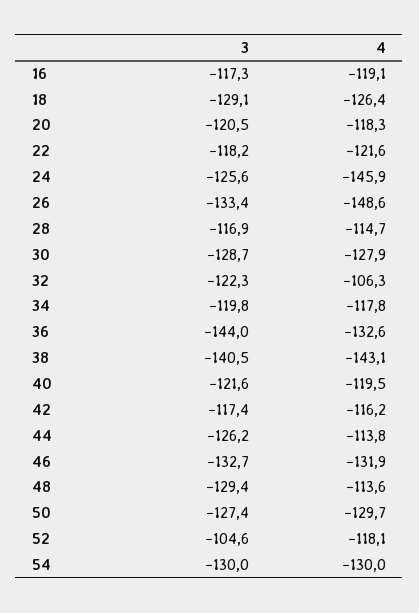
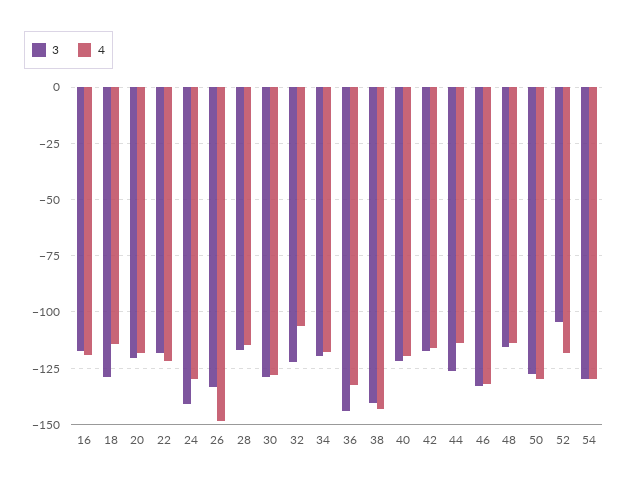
  {
    "3": {
      "16": -117.3,
      "18": -129.1,
      "20": -120.5,
      "22": -118.2,
-     "24": -125.6,
+     "24": -140,
      "26": -133.4,
      "28": -116.9,
      "30": -128.7,
      "32": -122.3,
      "34": -119.8,
      "36": -144,
      "38": -140.5,
      "40": -121.6,
      "42": -117.4,
      "44": -126.2,
      "46": -132.7,
-     "48": -129.4,
+     "48": -115,
      "50": -127.4,
      "52": -104.6,
      "54": -130
    },
    "4": {
      "16": -119.1,
-     "18": -126.4,
+     "18": -115,
      "20": -118.3,
      "22": -121.6,
-     "24": -145.9,
+     "24": -130,
      "26": -148.6,
      "28": -114.7,
      "30": -127.9,
      "32": -106.3,
      "34": -117.8,
      "36": -132.6,
      "38": -143.1,
      "40": -119.5,
      "42": -116.2,
      "44": -113.8,
      "46": -131.9,
      "48": -113.6,
      "50": -129.7,
      "52": -118.1,
      "54": -130
    }
  }

